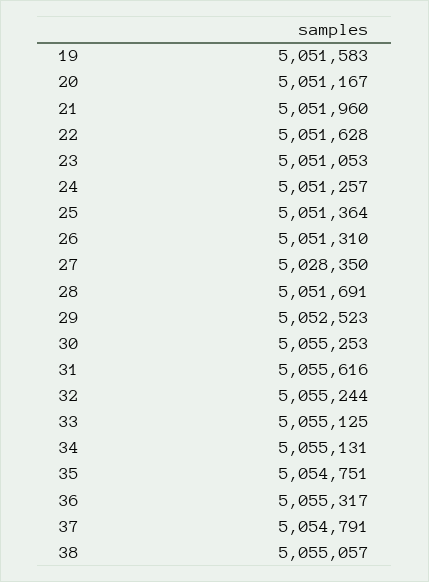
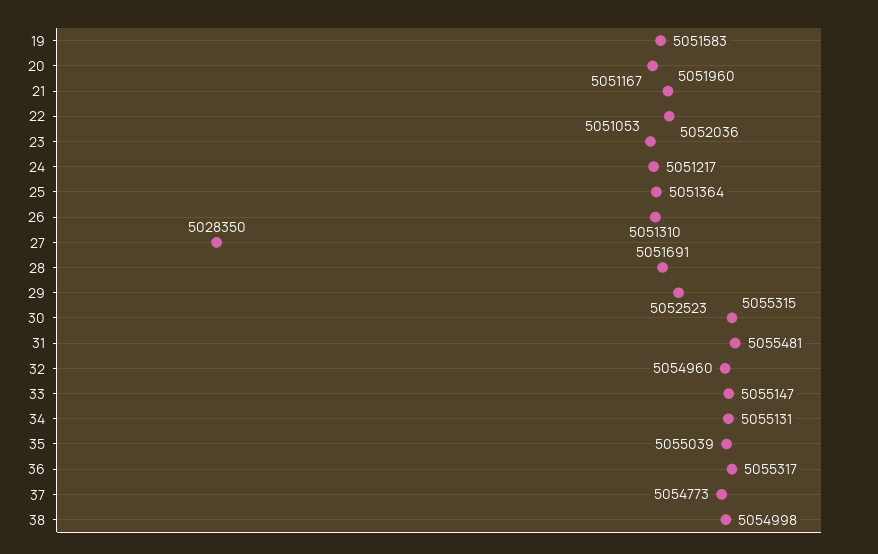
  {
    "19": 5051583,
    "20": 5051167,
    "21": 5051960,
-   "22": 5051628,
+   "22": 5052036,
    "23": 5051053,
-   "24": 5051257,
+   "24": 5051217,
    "25": 5051364,
    "26": 5051310,
    "27": 5028350,
    "28": 5051691,
    "29": 5052523,
-   "30": 5055253,
+   "30": 5055315,
-   "31": 5055616,
+   "31": 5055481,
-   "32": 5055244,
+   "32": 5054960,
-   "33": 5055125,
+   "33": 5055147,
    "34": 5055131,
-   "35": 5054751,
+   "35": 5055039,
    "36": 5055317,
-   "37": 5054791,
+   "37": 5054773,
-   "38": 5055057
+   "38": 5054998
  }

